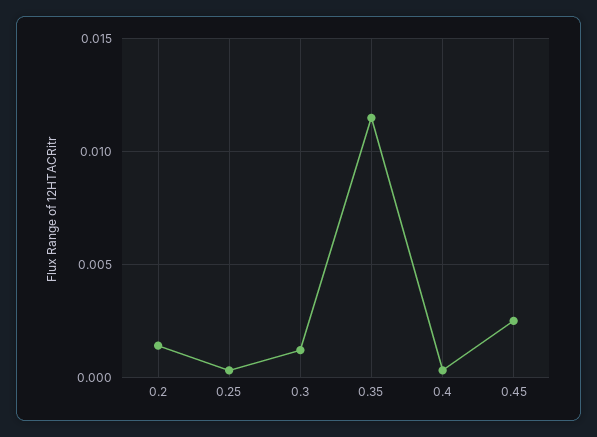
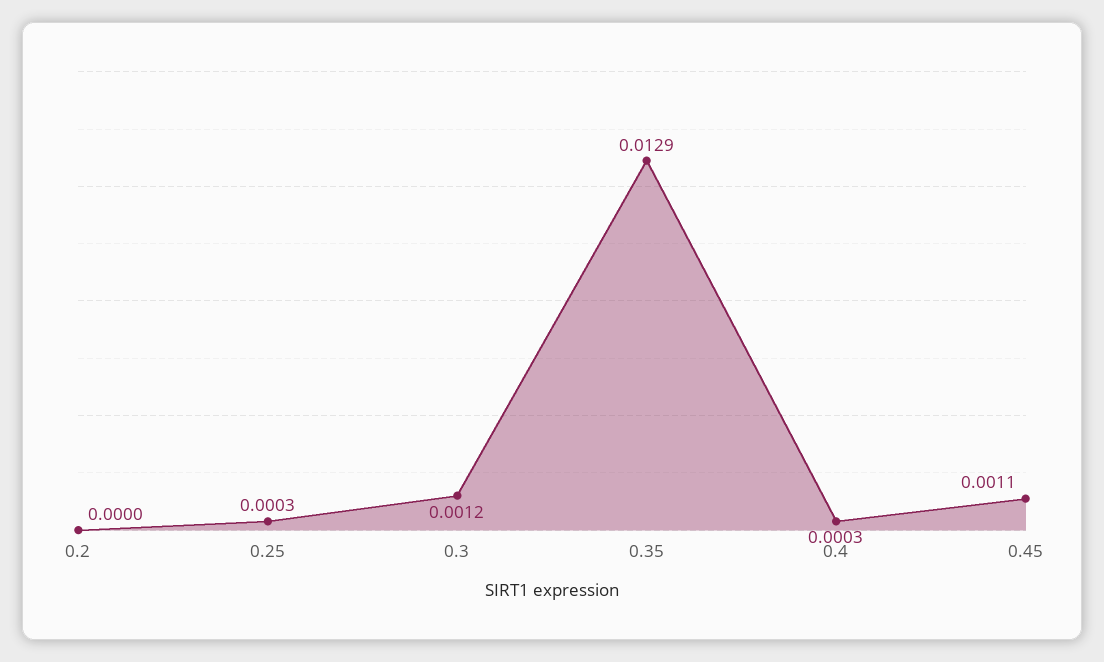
  {
-   "0.2": 0.0015,
+   "0.2": 0,
    "0.25": 0.0003,
    "0.3": 0.0012,
-   "0.35": 0.0115,
+   "0.35": 0.0129,
    "0.4": 0.0003,
-   "0.45": 0.0025
+   "0.45": 0.0011
  }

